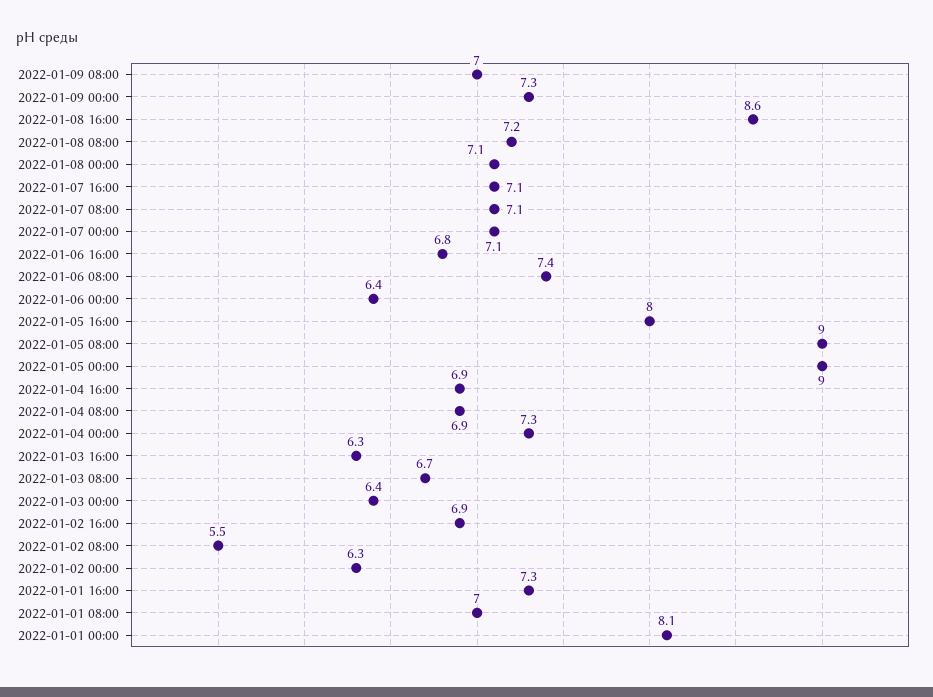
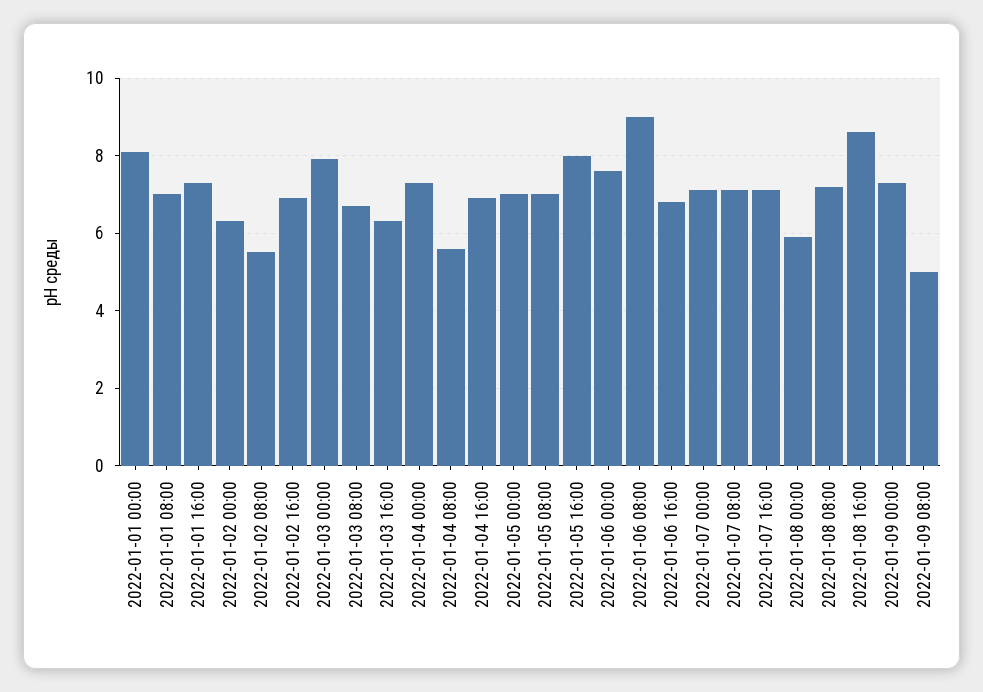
  {
-   "2022-01-09 08:00": 7,
+   "2022-01-09 08:00": 5,
    "2022-01-09 00:00": 7.3,
    "2022-01-08 16:00": 8.6,
    "2022-01-08 08:00": 7.2,
-   "2022-01-08 00:00": 7.1,
+   "2022-01-08 00:00": 6,
    "2022-01-07 16:00": 7.1,
    "2022-01-07 08:00": 7.1,
    "2022-01-07 00:00": 7.1,
    "2022-01-06 16:00": 6.8,
-   "2022-01-06 08:00": 7.4,
+   "2022-01-06 08:00": 9,
-   "2022-01-06 00:00": 6.4,
+   "2022-01-06 00:00": 7.5,
    "2022-01-05 16:00": 8,
-   "2022-01-05 08:00": 9,
+   "2022-01-05 08:00": 7,
-   "2022-01-05 00:00": 9,
+   "2022-01-05 00:00": 7,
    "2022-01-04 16:00": 6.9,
-   "2022-01-04 08:00": 6.9,
+   "2022-01-04 08:00": 5.5,
    "2022-01-04 00:00": 7.3,
    "2022-01-03 16:00": 6.3,
    "2022-01-03 08:00": 6.7,
-   "2022-01-03 00:00": 6.4,
+   "2022-01-03 00:00": 8,
    "2022-01-02 16:00": 6.9,
    "2022-01-02 08:00": 5.5,
    "2022-01-02 00:00": 6.3,
    "2022-01-01 16:00": 7.3,
    "2022-01-01 08:00": 7,
    "2022-01-01 00:00": 8.1
  }

